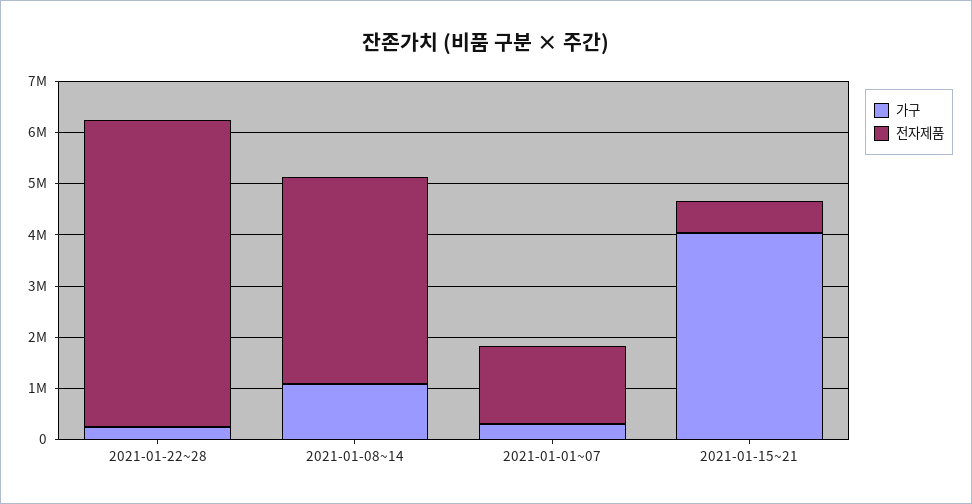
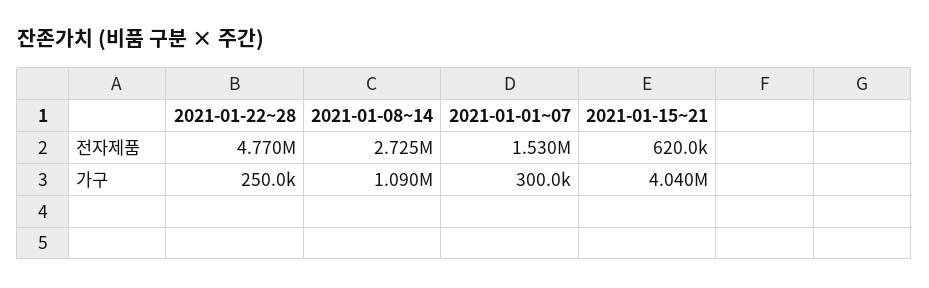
  {
    "가구": {
      "2021-01-22~28": 250000,
      "2021-01-08~14": 1090000,
      "2021-01-01~07": 300000,
      "2021-01-15~21": 4040000
    },
    "전자제품": {
-     "2021-01-22~28": 6000000,
+     "2021-01-22~28": 4770000,
-     "2021-01-08~14": 4000000,
+     "2021-01-08~14": 2725000,
      "2021-01-01~07": 1530000,
      "2021-01-15~21": 620000
    }
  }

